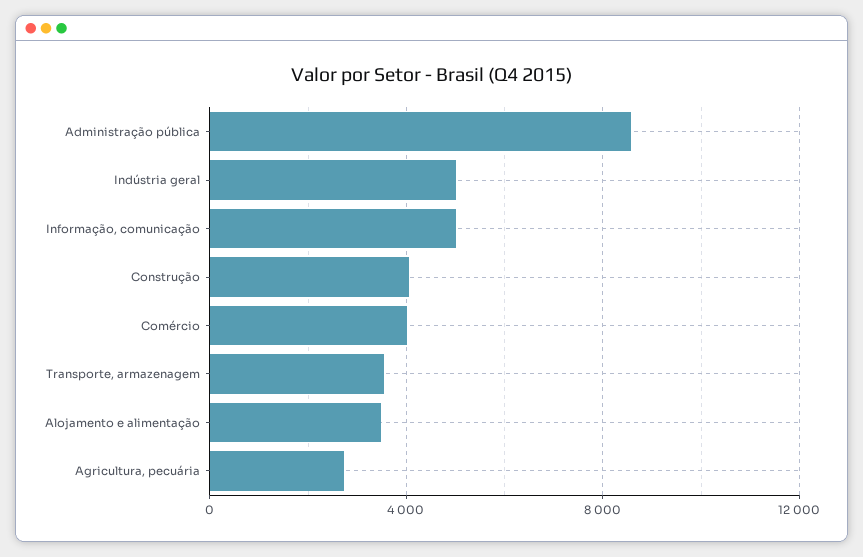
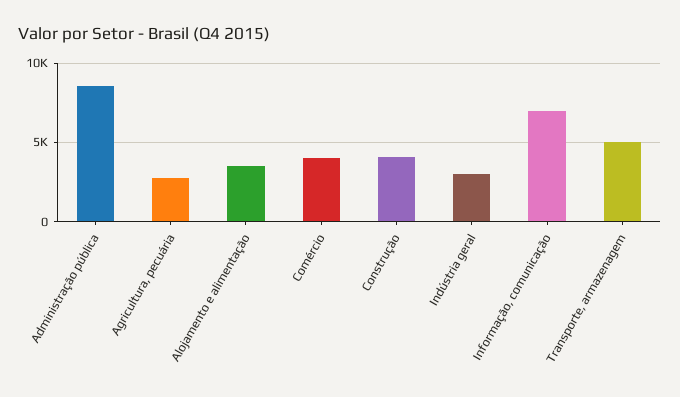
  {
    "Administração pública": 8500,
-   "Indústria geral": 5000,
+   "Indústria geral": 3000,
-   "Informação, comunicação": 5000,
+   "Informação, comunicação": 7000,
    "Construção": 4000,
    "Comércio": 4000,
-   "Transporte, armazenagem": 3500,
+   "Transporte, armazenagem": 5000,
    "Alojamento e alimentação": 3500,
    "Agricultura, pecuária": 2500
  }

